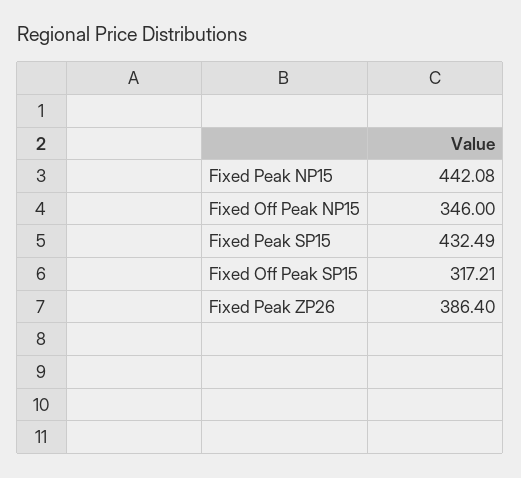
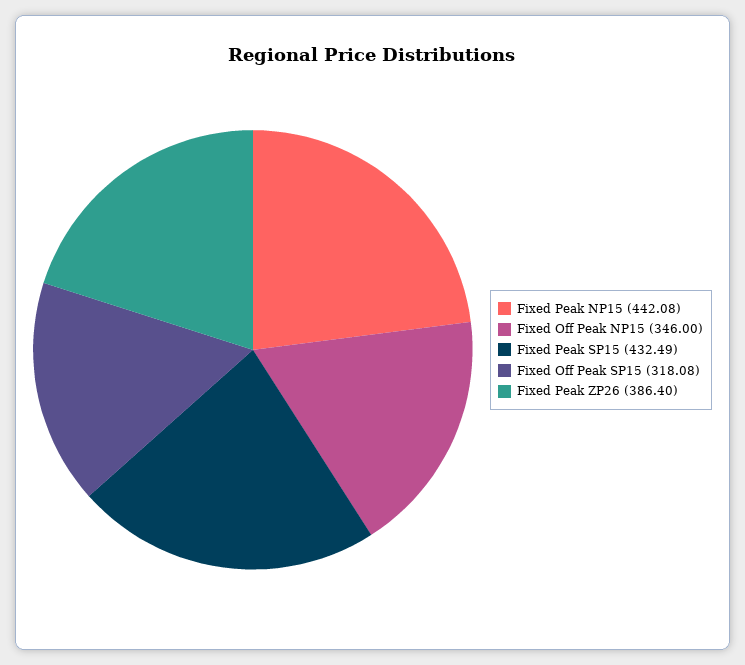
  {
    "Fixed Peak NP15": 442.08,
    "Fixed Off Peak NP15": 346,
    "Fixed Peak SP15": 432.49,
-   "Fixed Off Peak SP15": 317.21,
+   "Fixed Off Peak SP15": 318.08,
    "Fixed Peak ZP26": 386.4
  }

